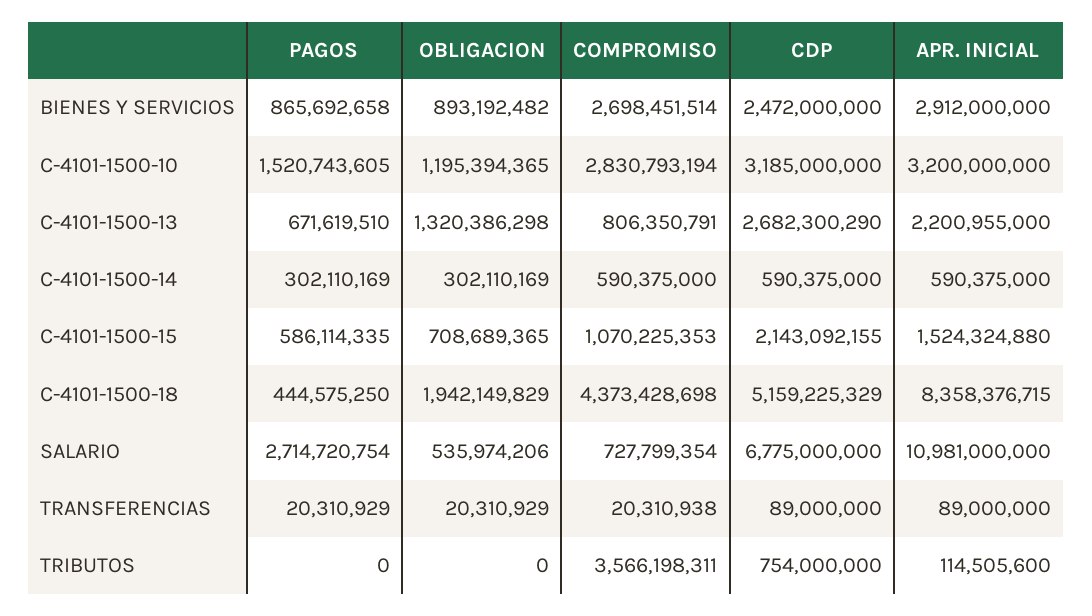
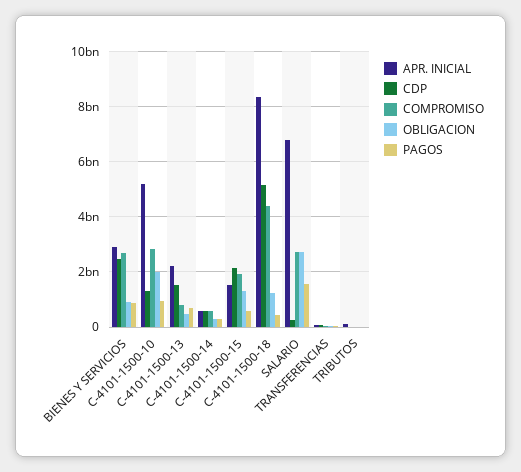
  {
    "PAGOS": {
      "BIENES Y SERVICIOS": 865692658,
-     "C-4101-1500-10": 1520743605,
+     "C-4101-1500-10": 1000000000,
      "C-4101-1500-13": 671619510,
      "C-4101-1500-14": 302110169,
      "C-4101-1500-15": 586114335,
      "C-4101-1500-18": 444575250,
-     "SALARIO": 2714720754,
+     "SALARIO": 1500000000,
      "TRANSFERENCIAS": 20310929,
      "TRIBUTOS": 0
    },
    "OBLIGACION": {
      "BIENES Y SERVICIOS": 893192482,
-     "C-4101-1500-10": 1195394365,
+     "C-4101-1500-10": 2000000000,
-     "C-4101-1500-13": 1320386298,
+     "C-4101-1500-13": 500000000,
      "C-4101-1500-14": 302110169,
-     "C-4101-1500-15": 708689365,
+     "C-4101-1500-15": 1250000000,
-     "C-4101-1500-18": 1942149829,
+     "C-4101-1500-18": 1250000000,
-     "SALARIO": 535974206,
+     "SALARIO": 2750000000,
      "TRANSFERENCIAS": 20310929,
      "TRIBUTOS": 0
    },
    "COMPROMISO": {
      "BIENES Y SERVICIOS": 2698451514,
      "C-4101-1500-10": 2830793194,
      "C-4101-1500-13": 806350791,
      "C-4101-1500-14": 590375000,
-     "C-4101-1500-15": 1070225353,
+     "C-4101-1500-15": 2000000000,
      "C-4101-1500-18": 4373428698,
-     "SALARIO": 727799354,
+     "SALARIO": 2750000000,
      "TRANSFERENCIAS": 20310938,
-     "TRIBUTOS": 3566198311
+     "TRIBUTOS": 0
    },
    "CDP": {
      "BIENES Y SERVICIOS": 2472000000,
-     "C-4101-1500-10": 3185000000,
+     "C-4101-1500-10": 1250000000,
-     "C-4101-1500-13": 2682300290,
+     "C-4101-1500-13": 1500000000,
      "C-4101-1500-14": 590375000,
      "C-4101-1500-15": 2143092155,
      "C-4101-1500-18": 5159225329,
-     "SALARIO": 6775000000,
+     "SALARIO": 250000000,
      "TRANSFERENCIAS": 89000000,
-     "TRIBUTOS": 754000000
+     "TRIBUTOS": 0
    },
    "APR. INICIAL": {
      "BIENES Y SERVICIOS": 2912000000,
-     "C-4101-1500-10": 3200000000,
+     "C-4101-1500-10": 5250000000,
      "C-4101-1500-13": 2200955000,
      "C-4101-1500-14": 590375000,
      "C-4101-1500-15": 1524324880,
      "C-4101-1500-18": 8358376715,
-     "SALARIO": 10981000000,
+     "SALARIO": 6750000000,
      "TRANSFERENCIAS": 89000000,
      "TRIBUTOS": 114505600
    }
  }

